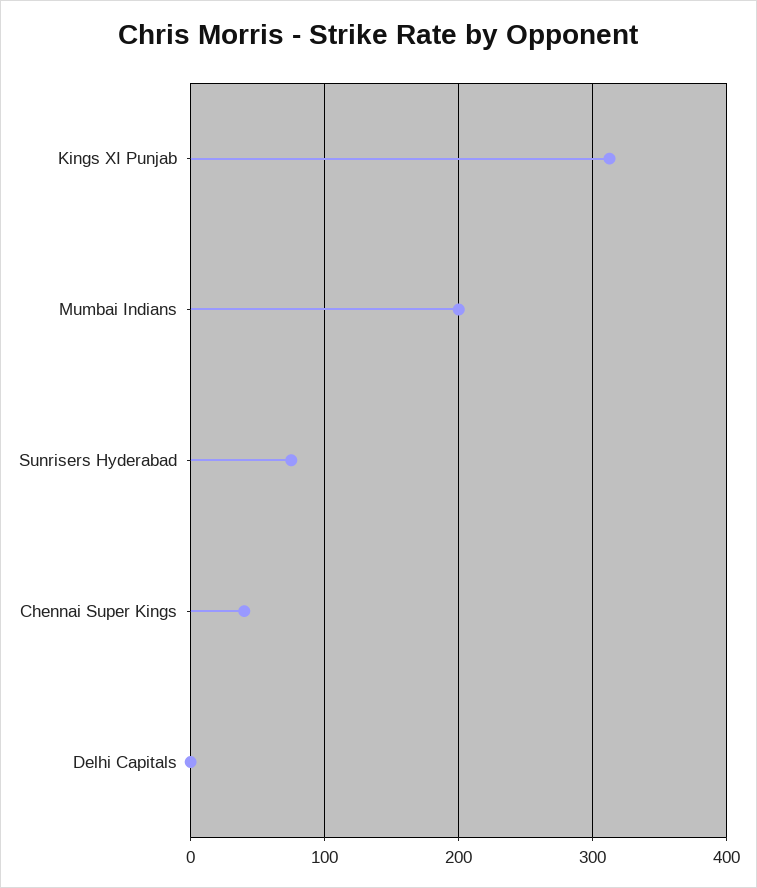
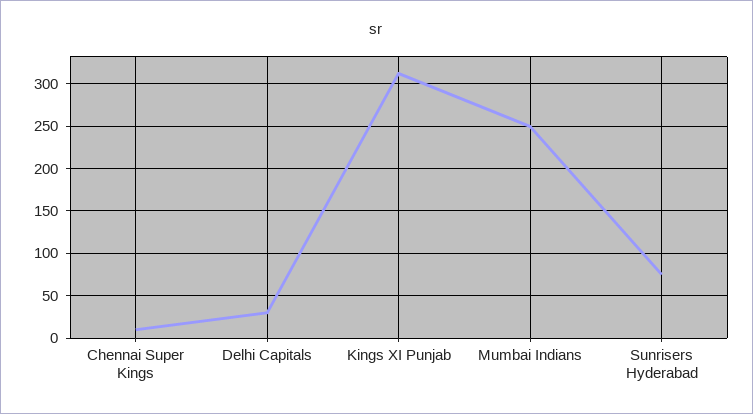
  {
    "Kings XI Punjab": 310,
-   "Mumbai Indians": 200,
+   "Mumbai Indians": 250,
    "Sunrisers Hyderabad": 80,
-   "Chennai Super Kings": 40,
+   "Chennai Super Kings": 10,
-   "Delhi Capitals": 0
+   "Delhi Capitals": 30
  }

